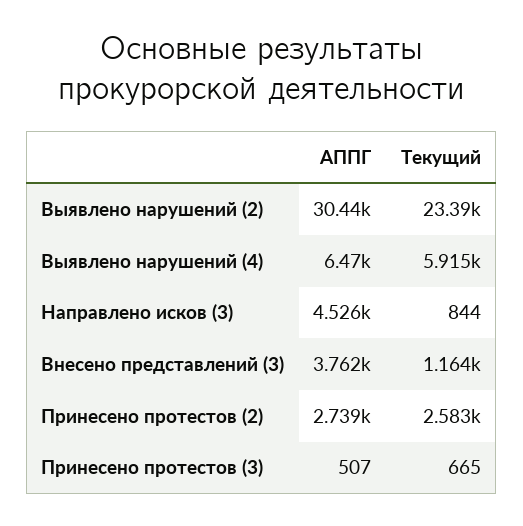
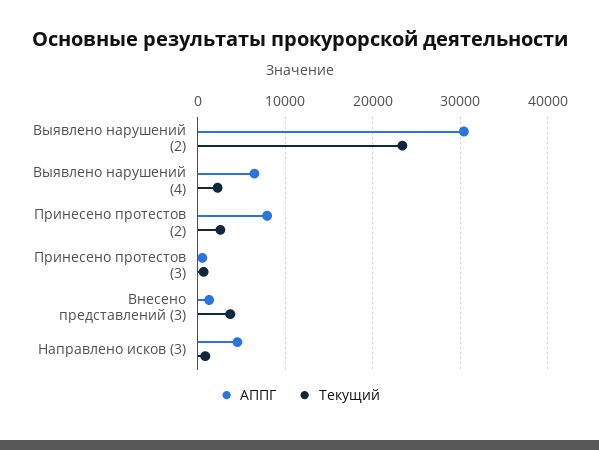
  {
    "АППГ": {
      "Выявлено нарушений (2)": 30440,
      "Выявлено нарушений (4)": 6470,
      "Направлено исков (3)": 4526,
-     "Внесено представлений (3)": 3762,
+     "Внесено представлений (3)": 1000,
-     "Принесено протестов (2)": 2739,
+     "Принесено протестов (2)": 8000,
      "Принесено протестов (3)": 507
    },
    "Текущий": {
      "Выявлено нарушений (2)": 23390,
-     "Выявлено нарушений (4)": 5915,
+     "Выявлено нарушений (4)": 2000,
      "Направлено исков (3)": 844,
-     "Внесено представлений (3)": 1164,
+     "Внесено представлений (3)": 4000,
      "Принесено протестов (2)": 2583,
      "Принесено протестов (3)": 665
    }
  }

